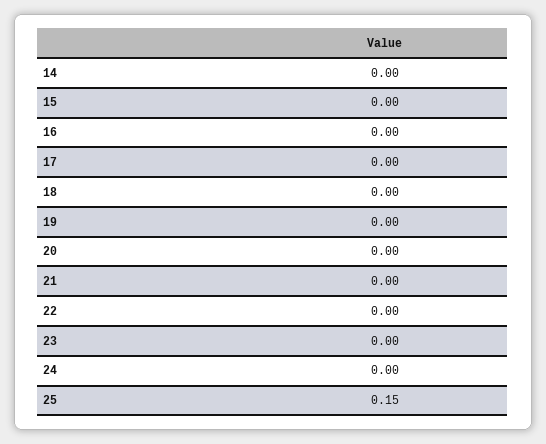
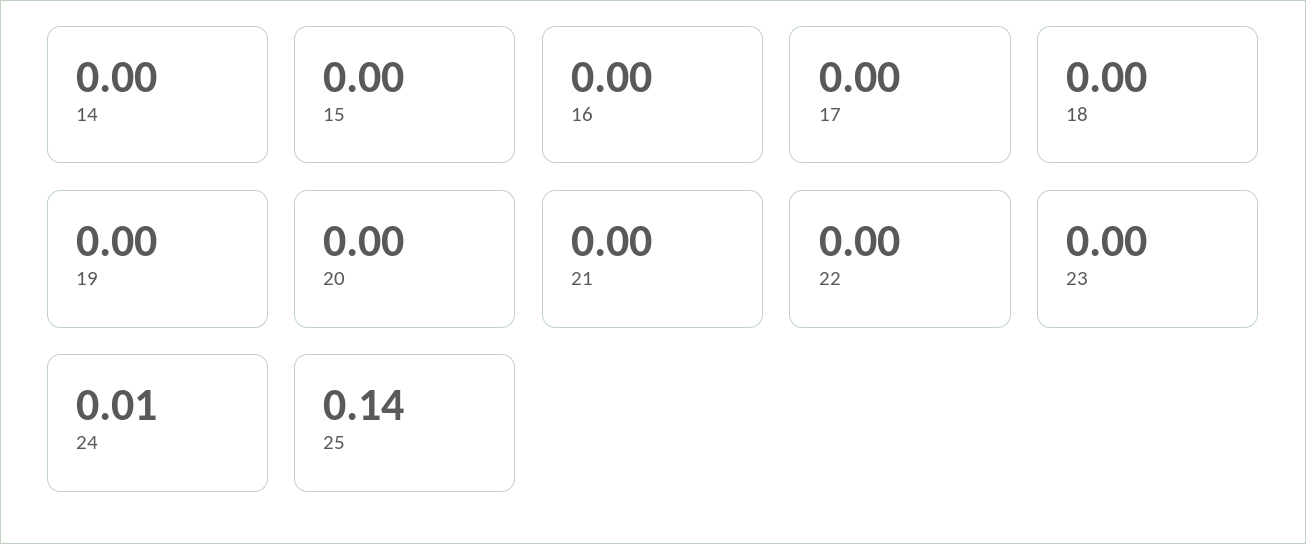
  {
    "14": 0,
    "15": 0,
    "16": 0,
    "17": 0,
    "18": 0,
    "19": 0,
    "20": 0,
    "21": 0,
    "22": 0,
    "23": 0,
-   "24": 0,
+   "24": 0.01,
-   "25": 0.15
+   "25": 0.14
  }

